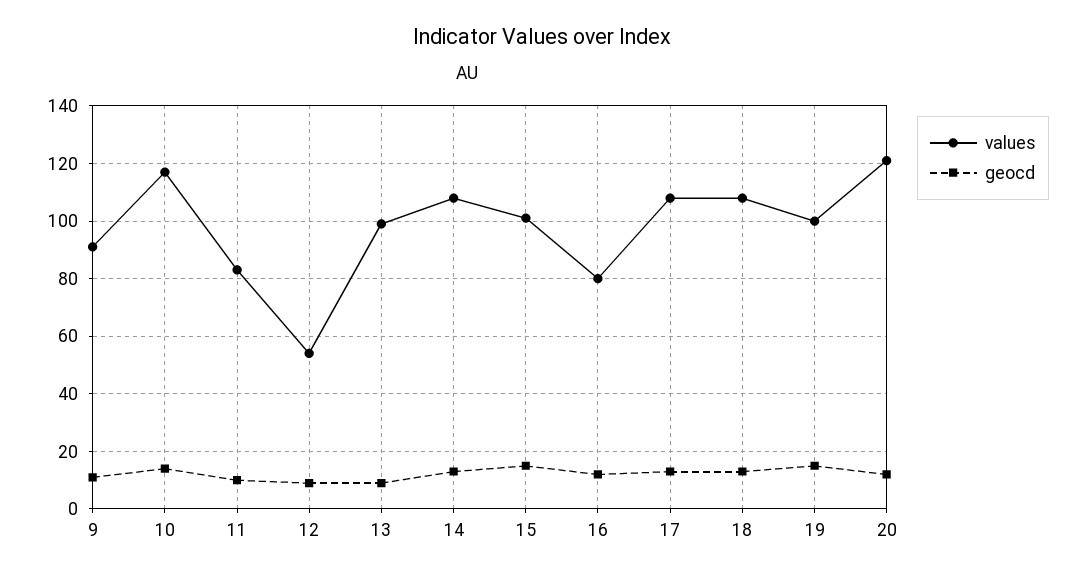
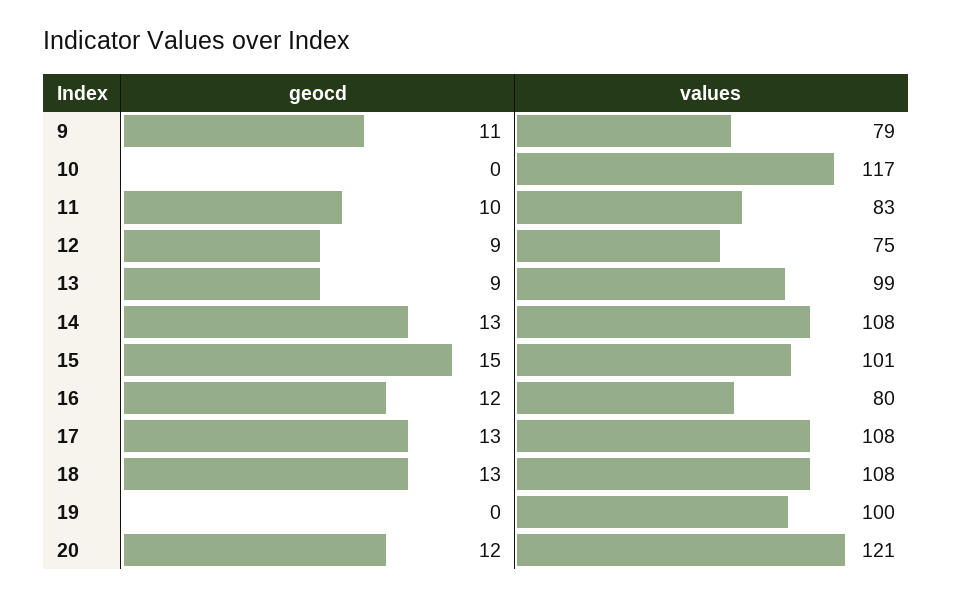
  {
    "values": {
-     "9": 90,
+     "9": 79,
      "10": 117,
      "11": 83,
-     "12": 55,
+     "12": 75,
      "13": 99,
      "14": 108,
      "15": 101,
      "16": 80,
      "17": 108,
      "18": 108,
      "19": 100,
      "20": 121
    },
    "geocd": {
      "9": 11,
-     "10": 15,
+     "10": 0,
      "11": 10,
      "12": 9,
      "13": 9,
      "14": 13,
      "15": 15,
      "16": 12,
      "17": 13,
      "18": 13,
-     "19": 15,
+     "19": 0,
      "20": 12
    }
  }

